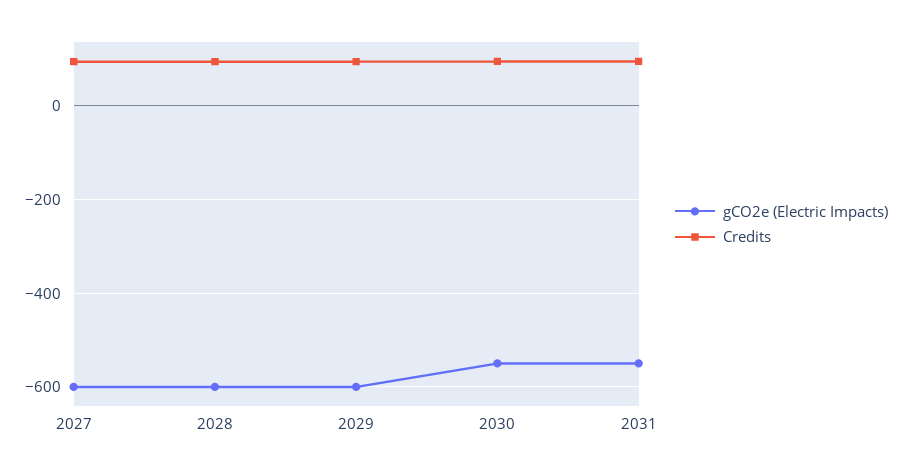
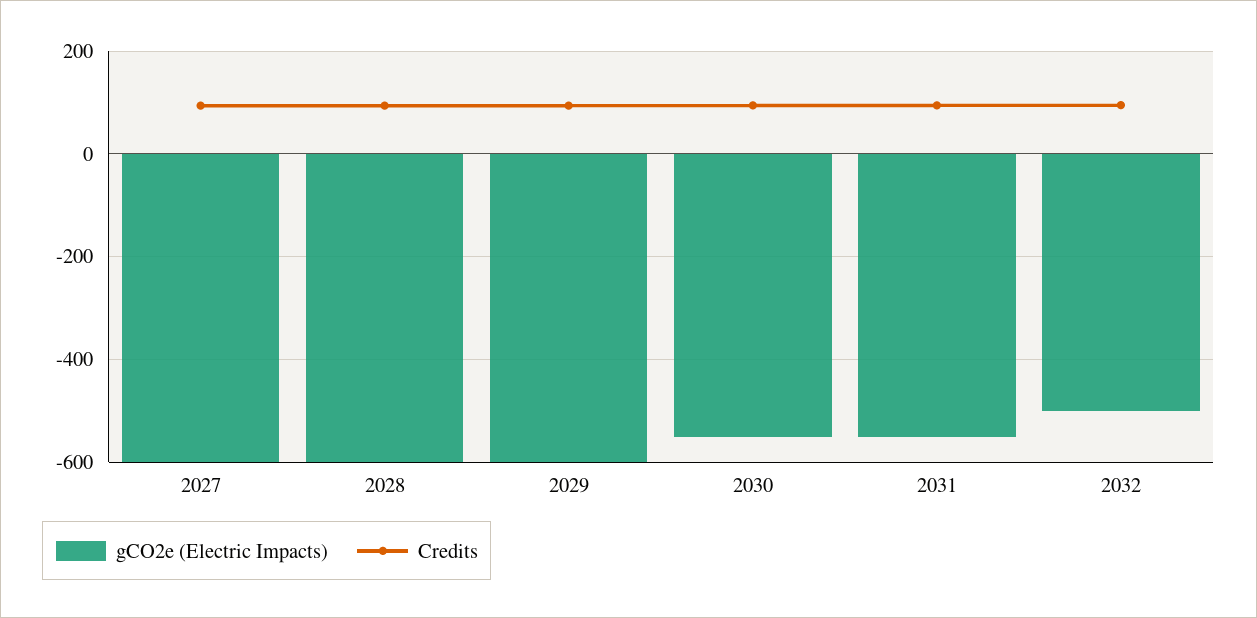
  {
    "gCO2e (Electric Impacts)": {
      "2027": -600,
      "2028": -600,
      "2029": -600,
      "2030": -560,
-     "2031": -560
+     "2031": -560,
+     "2032": -500
    },
    "Credits": {
      "2027": 100,
      "2028": 100,
      "2029": 100,
      "2030": 100,
-     "2031": 100
+     "2031": 100,
+     "2032": 100
    }
  }

